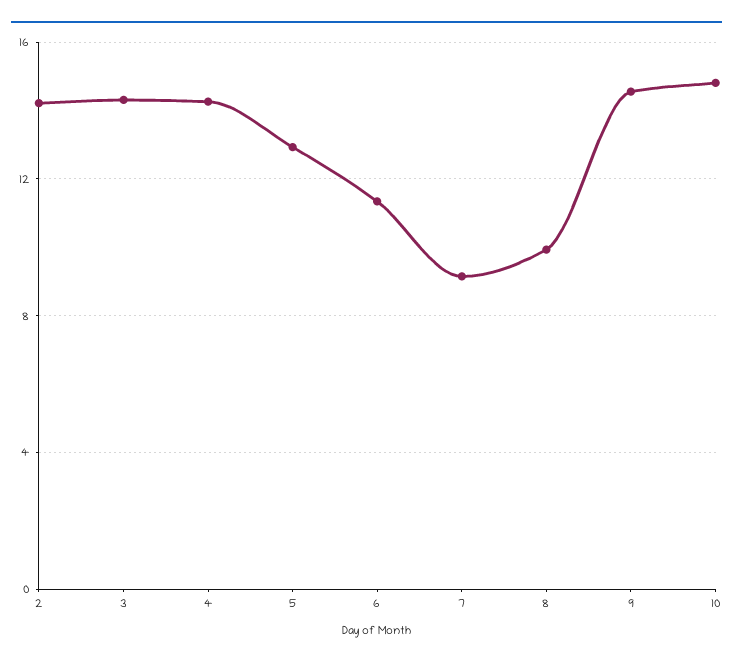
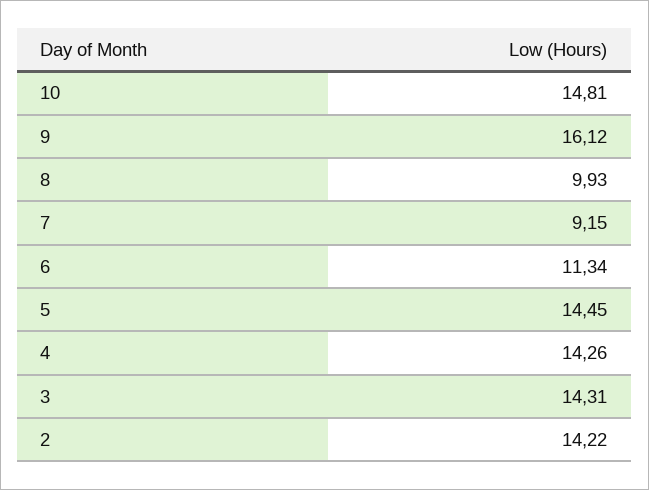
  {
    "2": 14.22,
    "3": 14.31,
    "4": 14.26,
-   "5": 13,
+   "5": 14.45,
    "6": 11.34,
    "7": 9.15,
    "8": 9.93,
-   "9": 14.5,
+   "9": 16.12,
    "10": 14.81
  }

